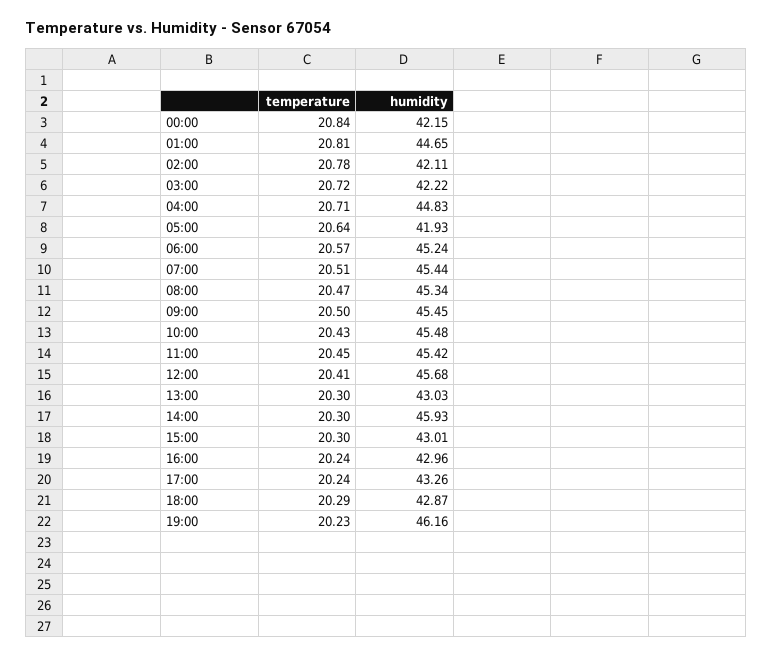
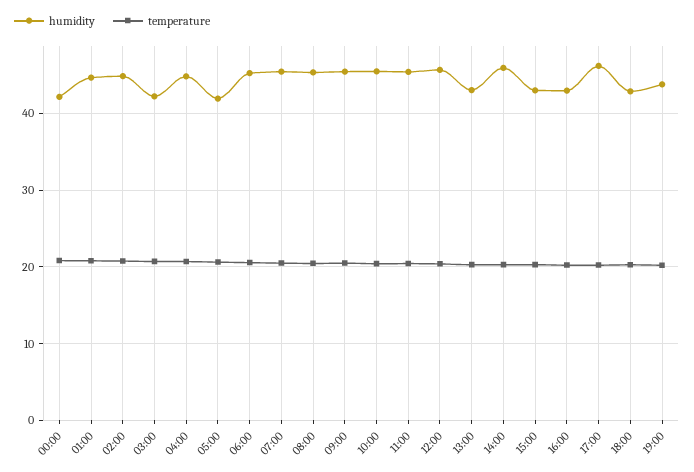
  {
    "temperature": {
      "00:00": 20.84,
      "01:00": 20.81,
      "02:00": 20.78,
      "03:00": 20.72,
      "04:00": 20.71,
      "05:00": 20.64,
      "06:00": 20.57,
      "07:00": 20.51,
      "08:00": 20.47,
      "09:00": 20.5,
      "10:00": 20.43,
      "11:00": 20.45,
      "12:00": 20.41,
      "13:00": 20.3,
      "14:00": 20.3,
      "15:00": 20.3,
      "16:00": 20.24,
      "17:00": 20.24,
      "18:00": 20.29,
      "19:00": 20.23
    },
    "humidity": {
      "00:00": 42.15,
      "01:00": 44.65,
-     "02:00": 42.11,
+     "02:00": 45,
      "03:00": 42.22,
      "04:00": 44.83,
      "05:00": 41.93,
      "06:00": 45.24,
      "07:00": 45.44,
      "08:00": 45.34,
      "09:00": 45.45,
      "10:00": 45.48,
      "11:00": 45.42,
      "12:00": 45.68,
      "13:00": 43.03,
      "14:00": 45.93,
      "15:00": 43.01,
      "16:00": 42.96,
-     "17:00": 43.26,
+     "17:00": 46,
      "18:00": 42.87,
-     "19:00": 46.16
+     "19:00": 44
    }
  }

